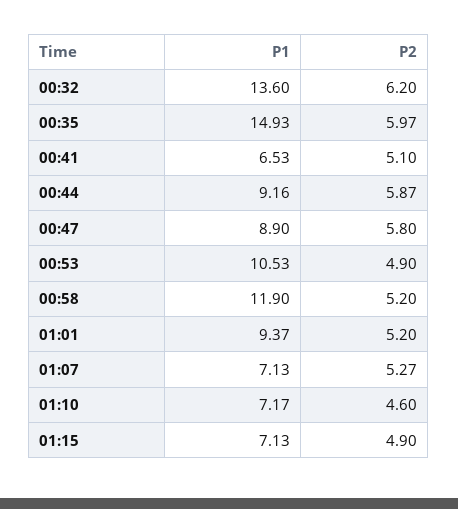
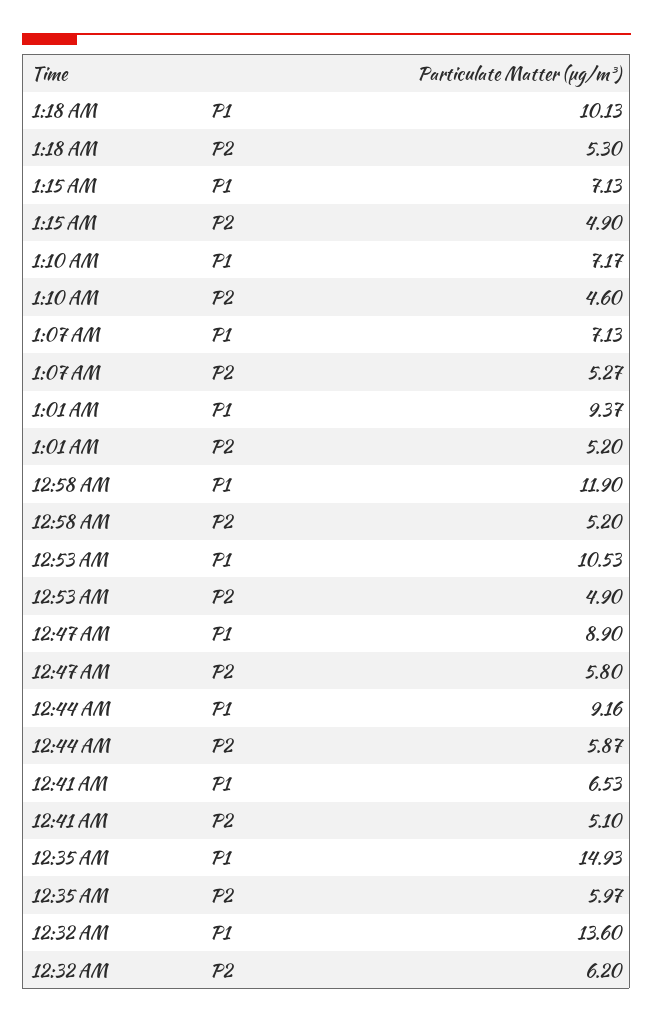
  {
    "P1": {
      "00:32": 13.6,
      "00:35": 14.93,
      "00:41": 6.53,
      "00:44": 9.16,
      "00:47": 8.9,
      "00:53": 10.53,
      "00:58": 11.9,
      "01:01": 9.37,
      "01:07": 7.13,
      "01:10": 7.17,
-     "01:15": 7.13
+     "01:15": 7.13,
+     "1:18 AM": 10.13
    },
    "P2": {
      "00:32": 6.2,
      "00:35": 5.97,
      "00:41": 5.1,
      "00:44": 5.87,
      "00:47": 5.8,
      "00:53": 4.9,
      "00:58": 5.2,
      "01:01": 5.2,
      "01:07": 5.27,
      "01:10": 4.6,
-     "01:15": 4.9
+     "01:15": 4.9,
+     "1:18 AM": 5.3
    }
  }

